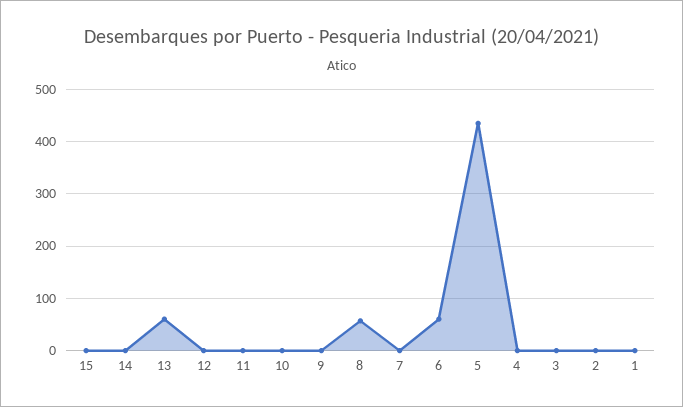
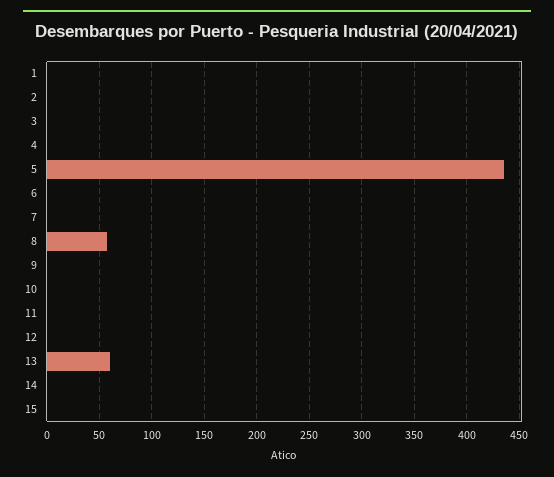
  {
    "15": 0,
    "14": 0,
    "13": 60,
    "12": 0,
    "11": 0,
    "10": 0,
    "9": 0,
    "8": 60,
    "7": 0,
-   "6": 60,
+   "6": 0,
    "5": 440,
    "4": 0,
    "3": 0,
    "2": 0,
    "1": 0
  }

